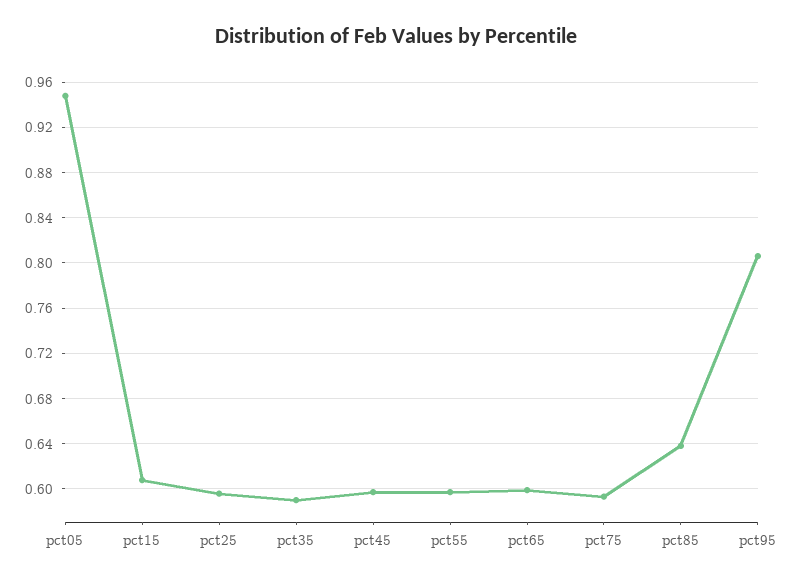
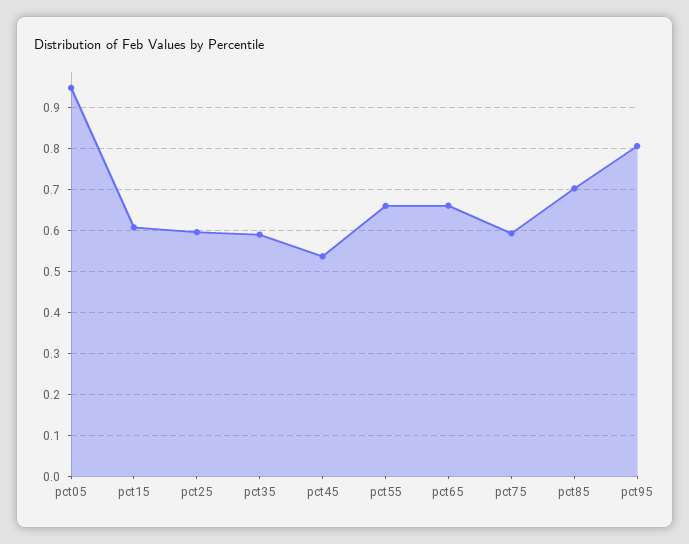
  {
    "pct05": 0.95,
    "pct15": 0.61,
    "pct25": 0.6,
    "pct35": 0.59,
-   "pct45": 0.6,
+   "pct45": 0.54,
-   "pct55": 0.6,
+   "pct55": 0.66,
-   "pct65": 0.6,
+   "pct65": 0.66,
    "pct75": 0.59,
-   "pct85": 0.64,
+   "pct85": 0.7,
    "pct95": 0.81
  }

